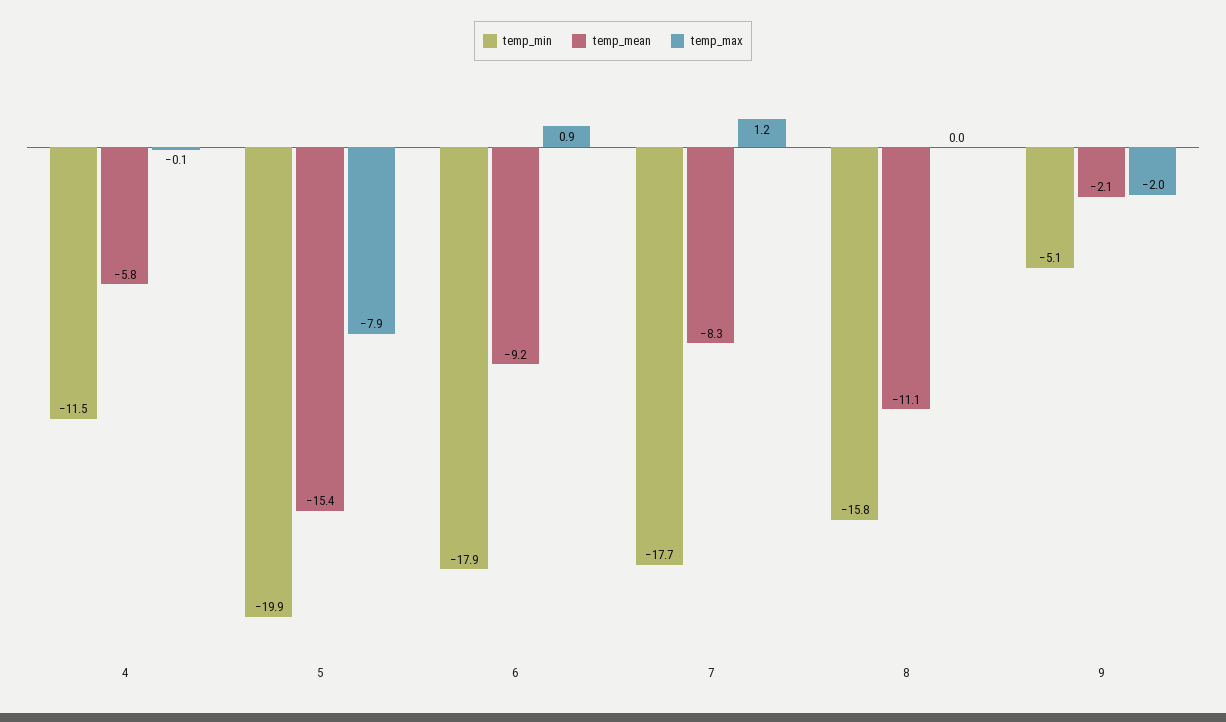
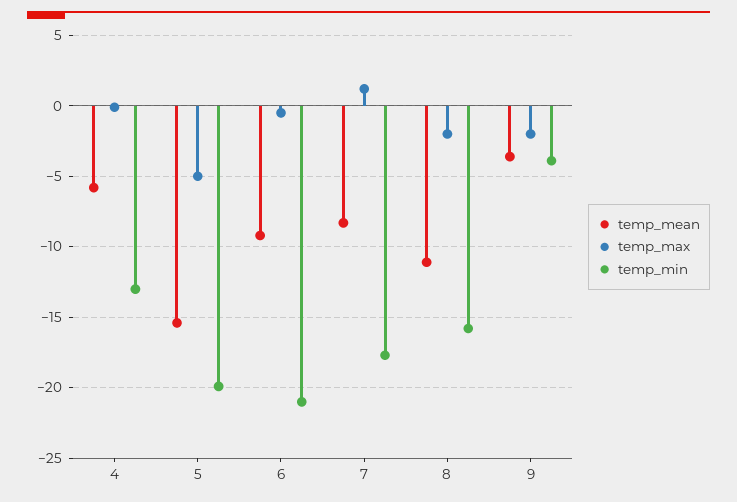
  {
    "temp_min": {
-     "4": -11.5,
+     "4": -13,
      "5": -19.9,
-     "6": -17.9,
+     "6": -21,
      "7": -17.7,
      "8": -15.8,
-     "9": -5.1
+     "9": -4
    },
    "temp_mean": {
      "4": -5.8,
      "5": -15.4,
      "6": -9.2,
      "7": -8.3,
      "8": -11.1,
-     "9": -2.1
+     "9": -3.5
    },
    "temp_max": {
      "4": -0.1,
-     "5": -7.9,
+     "5": -5,
-     "6": 0.9,
+     "6": -0.5,
      "7": 1.2,
-     "8": 0,
+     "8": -2,
      "9": -2
    }
  }

